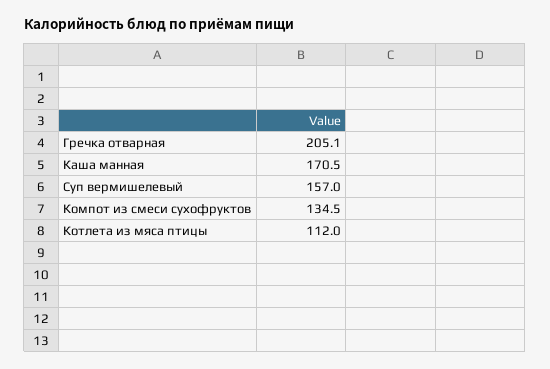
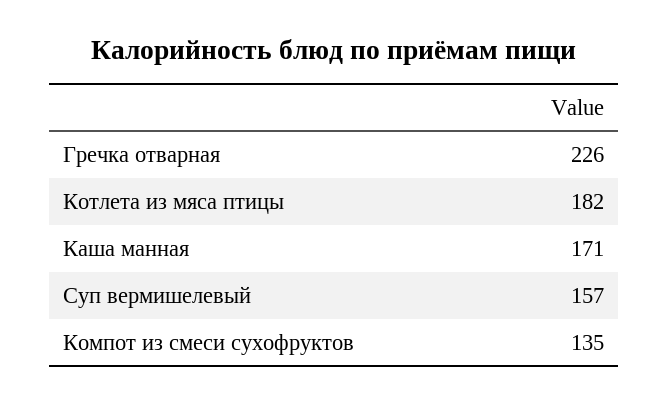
  {
-   "Гречка отварная": 205.1,
+   "Гречка отварная": 226,
    "Каша манная": 170.5,
    "Суп вермишелевый": 157,
    "Компот из смеси сухофруктов": 134.5,
-   "Котлета из мяса птицы": 112
+   "Котлета из мяса птицы": 182
  }

